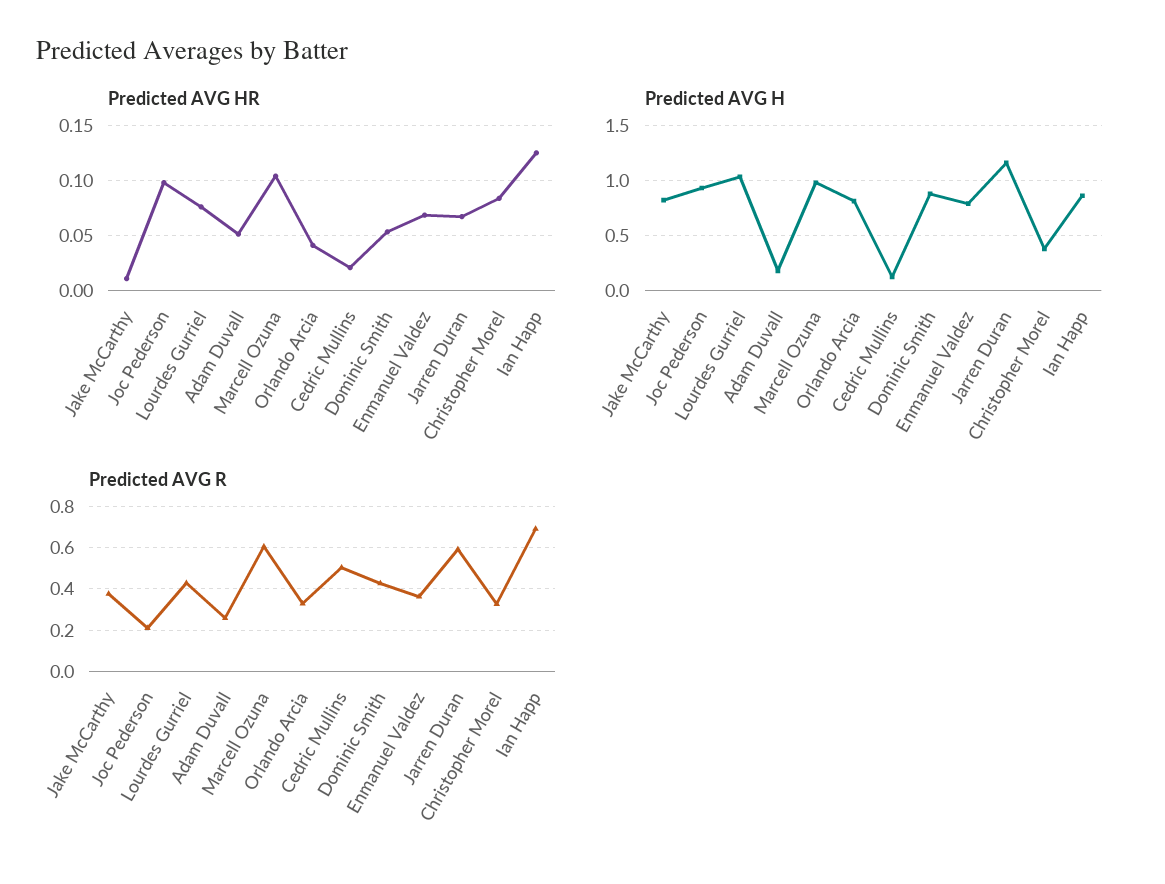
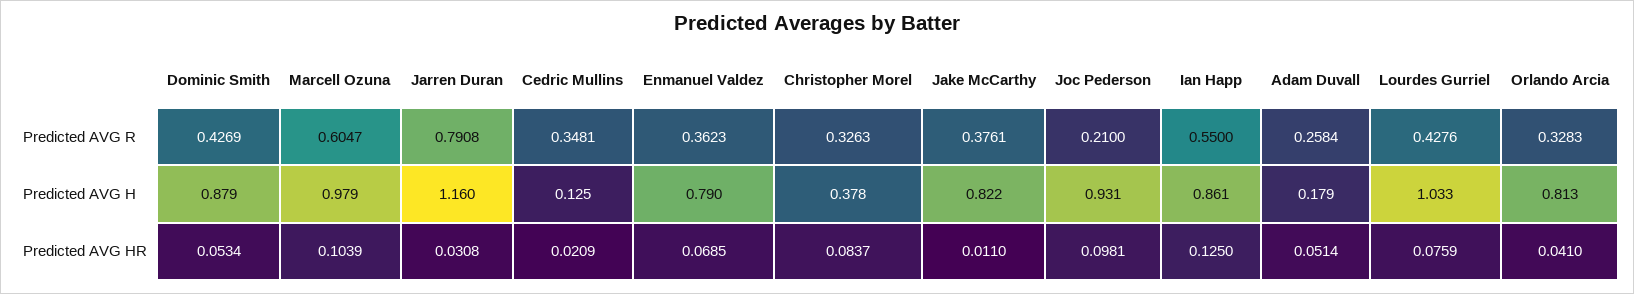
  {
    "Predicted AVG HR": {
      "Jake McCarthy": 0.011,
      "Joc Pederson": 0.0981,
      "Lourdes Gurriel": 0.0759,
      "Adam Duvall": 0.0514,
      "Marcell Ozuna": 0.1039,
      "Orlando Arcia": 0.041,
      "Cedric Mullins": 0.0209,
      "Dominic Smith": 0.0534,
      "Enmanuel Valdez": 0.0685,
-     "Jarren Duran": 0.07,
+     "Jarren Duran": 0.0308,
      "Christopher Morel": 0.0837,
      "Ian Happ": 0.125
    },
    "Predicted AVG H": {
      "Jake McCarthy": 0.822,
      "Joc Pederson": 0.931,
      "Lourdes Gurriel": 1.033,
      "Adam Duvall": 0.179,
      "Marcell Ozuna": 0.979,
      "Orlando Arcia": 0.813,
      "Cedric Mullins": 0.125,
      "Dominic Smith": 0.879,
      "Enmanuel Valdez": 0.79,
      "Jarren Duran": 1.16,
      "Christopher Morel": 0.378,
      "Ian Happ": 0.861
    },
    "Predicted AVG R": {
      "Jake McCarthy": 0.3761,
      "Joc Pederson": 0.21,
      "Lourdes Gurriel": 0.4276,
      "Adam Duvall": 0.2584,
      "Marcell Ozuna": 0.6047,
      "Orlando Arcia": 0.3283,
-     "Cedric Mullins": 0.5,
+     "Cedric Mullins": 0.3481,
      "Dominic Smith": 0.4269,
      "Enmanuel Valdez": 0.3623,
-     "Jarren Duran": 0.6,
+     "Jarren Duran": 0.7908,
      "Christopher Morel": 0.3263,
-     "Ian Happ": 0.7
+     "Ian Happ": 0.55
    }
  }

